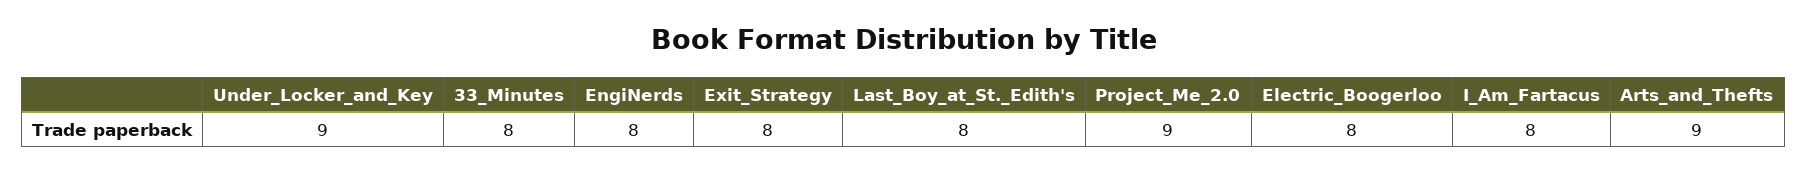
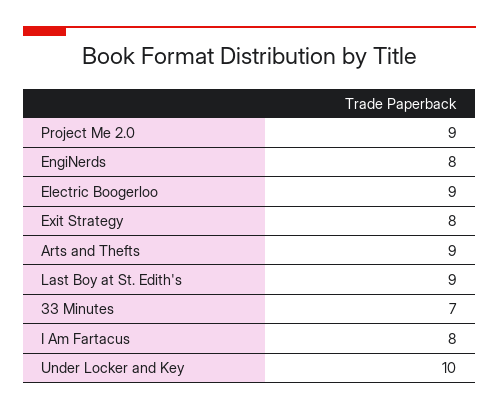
  {
-   "Under_Locker_and_Key": 9,
+   "Under_Locker_and_Key": 10,
-   "33_Minutes": 8,
+   "33_Minutes": 7,
    "EngiNerds": 8,
    "Exit_Strategy": 8,
-   "Last_Boy_at_St._Edith's": 8,
+   "Last_Boy_at_St._Edith's": 9,
    "Project_Me_2.0": 9,
-   "Electric_Boogerloo": 8,
+   "Electric_Boogerloo": 9,
    "I_Am_Fartacus": 8,
    "Arts_and_Thefts": 9
  }

